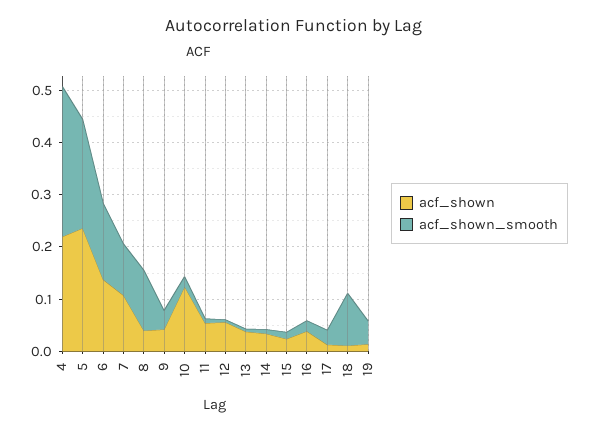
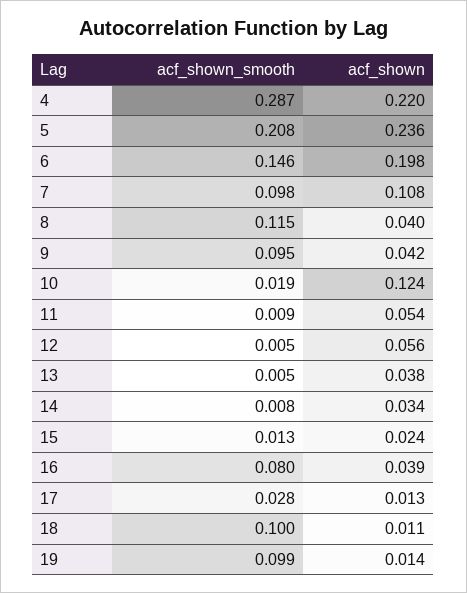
  {
    "acf_shown": {
      "4": 0.22,
      "5": 0.236,
-     "6": 0.14,
+     "6": 0.198,
      "7": 0.108,
      "8": 0.04,
      "9": 0.042,
      "10": 0.124,
      "11": 0.054,
      "12": 0.056,
      "13": 0.038,
      "14": 0.034,
      "15": 0.024,
      "16": 0.039,
      "17": 0.013,
      "18": 0.011,
      "19": 0.014
    },
    "acf_shown_smooth": {
      "4": 0.287,
      "5": 0.208,
      "6": 0.146,
      "7": 0.098,
      "8": 0.115,
-     "9": 0.04,
+     "9": 0.095,
      "10": 0.019,
      "11": 0.009,
      "12": 0.005,
      "13": 0.005,
      "14": 0.008,
      "15": 0.013,
-     "16": 0.02,
+     "16": 0.08,
      "17": 0.028,
      "18": 0.1,
-     "19": 0.04
+     "19": 0.099
    }
  }

